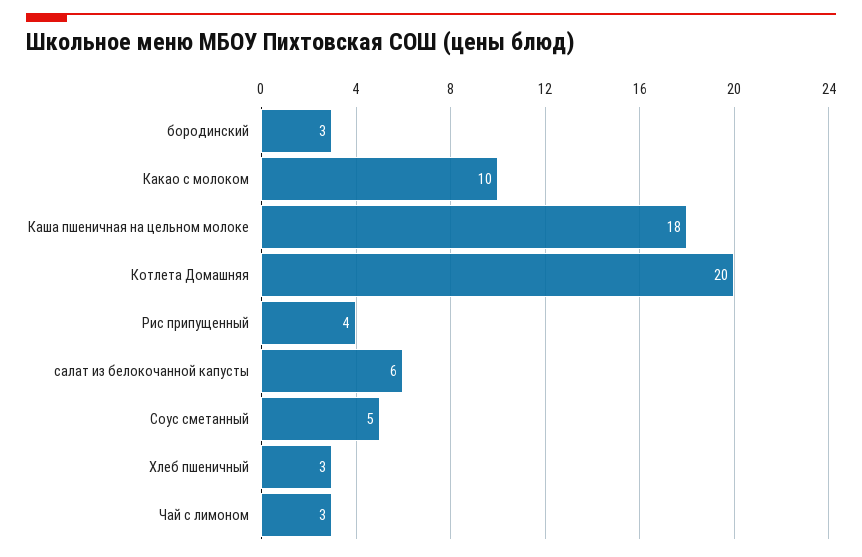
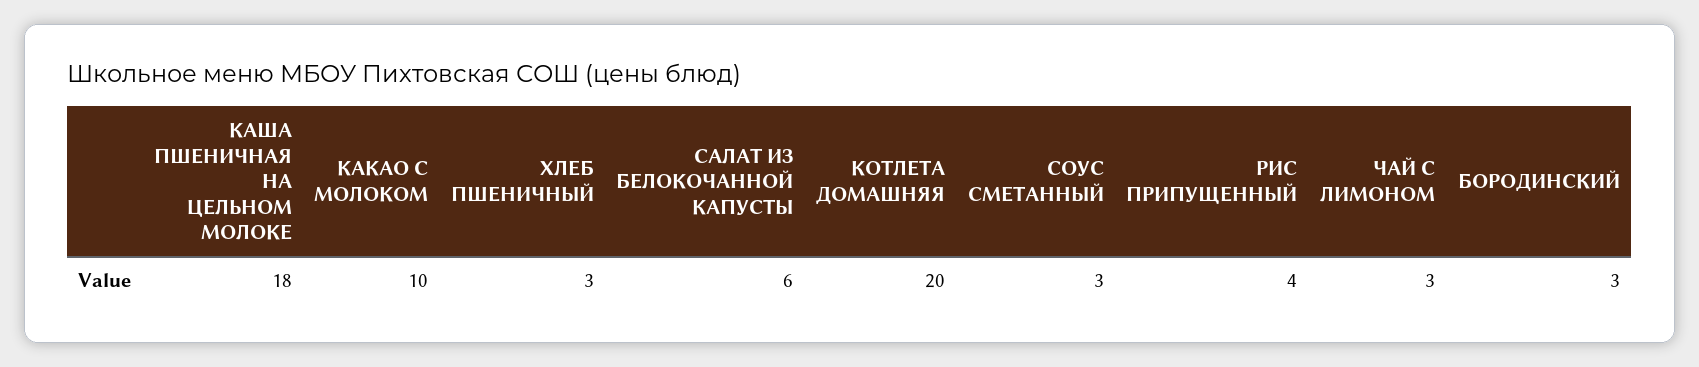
  {
    "бородинский": 3,
    "Какао с молоком": 10,
    "Каша пшеничная на цельном молоке": 18,
    "Котлета Домашняя": 20,
    "Рис припущенный": 4,
    "салат из белокочанной капусты": 6,
-   "Соус сметанный": 5,
+   "Соус сметанный": 3,
    "Хлеб пшеничный": 3,
    "Чай с лимоном": 3
  }

